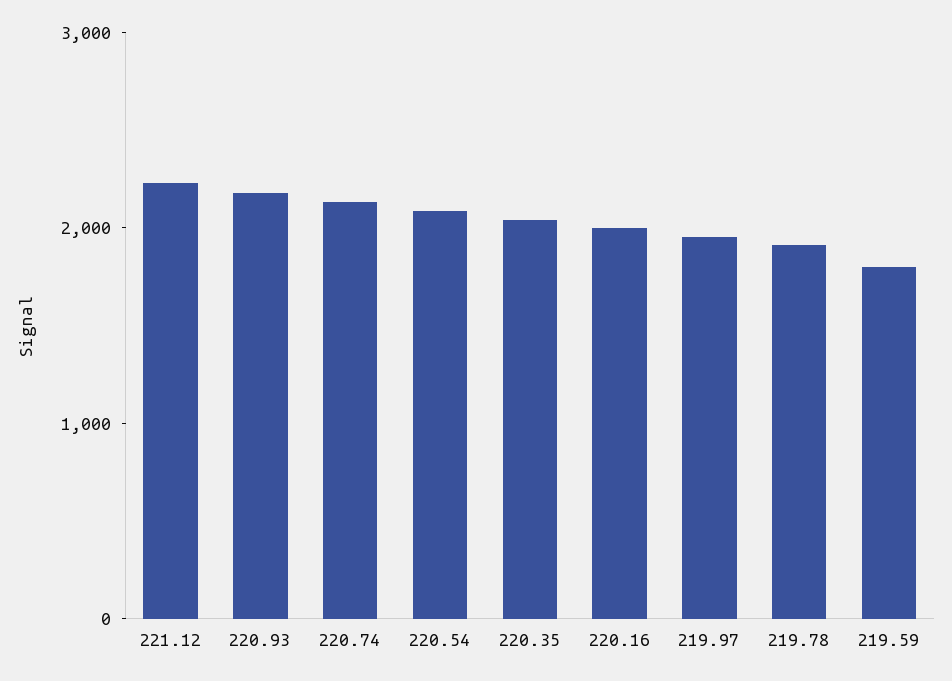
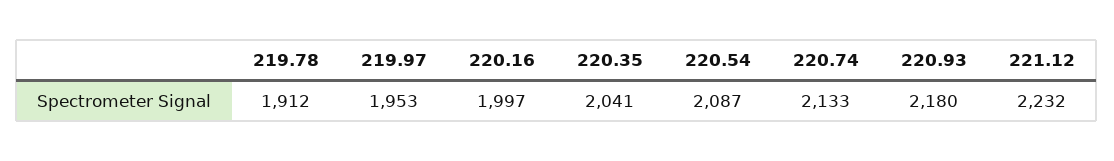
  {
    "221.12": 2232,
    "220.93": 2180,
    "220.74": 2133,
    "220.54": 2087,
    "220.35": 2041,
    "220.16": 1997,
    "219.97": 1953,
-   "219.78": 1912,
+   "219.78": 1912
-   "219.59": 1800
  }

